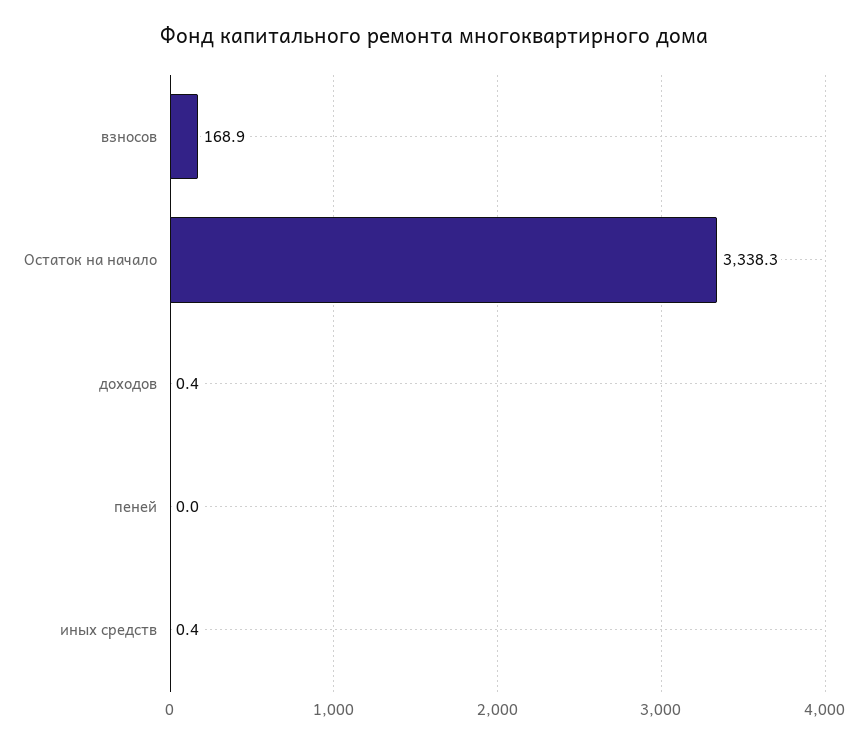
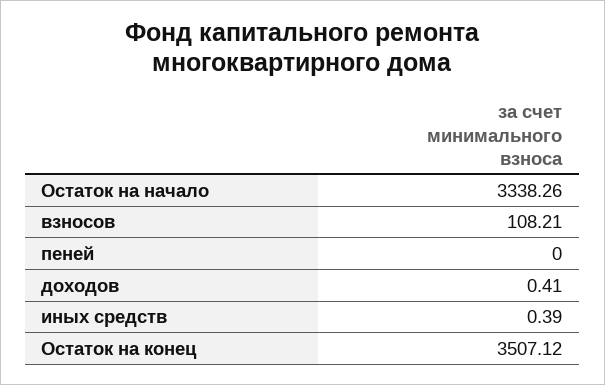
  {
-   "взносов": 168.9,
+   "взносов": 108.21,
    "Остаток на начало": 3338.26,
    "доходов": 0.41,
    "пеней": 0,
-   "иных средств": 0.39
+   "иных средств": 0.39,
+   "Остаток на конец": 3507.12
  }

